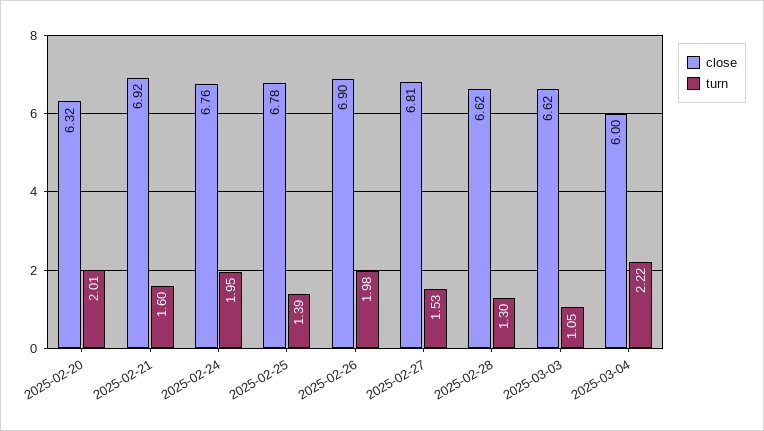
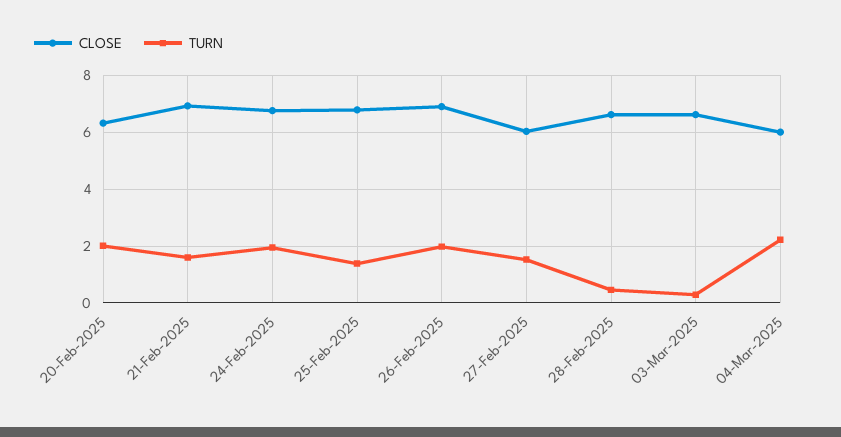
  {
    "close": {
      "2025-02-20": 6.32,
      "2025-02-21": 6.92,
      "2025-02-24": 6.76,
      "2025-02-25": 6.78,
      "2025-02-26": 6.9,
-     "2025-02-27": 6.81,
+     "2025-02-27": 6,
      "2025-02-28": 6.62,
      "2025-03-03": 6.62,
      "2025-03-04": 6
    },
    "turn": {
      "2025-02-20": 2.01,
      "2025-02-21": 1.6,
      "2025-02-24": 1.95,
      "2025-02-25": 1.39,
      "2025-02-26": 1.98,
      "2025-02-27": 1.53,
-     "2025-02-28": 1.3,
+     "2025-02-28": 0.5,
-     "2025-03-03": 1.05,
+     "2025-03-03": 0.25,
      "2025-03-04": 2.22
    }
  }

